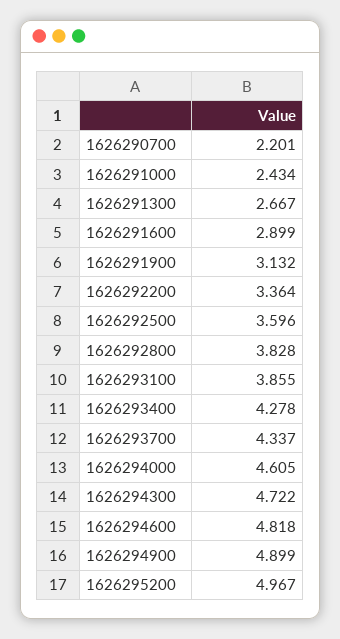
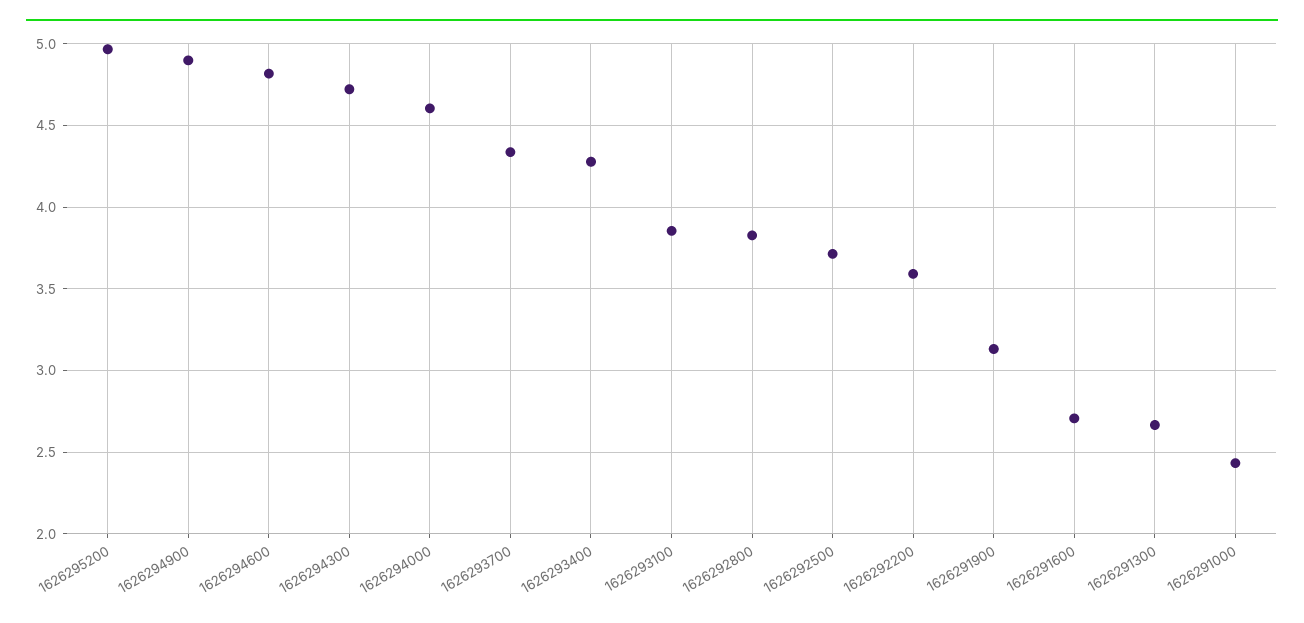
  {
-   "1626290700": 2.201,
    "1626291000": 2.434,
    "1626291300": 2.667,
-   "1626291600": 2.899,
+   "1626291600": 2.7,
    "1626291900": 3.132,
-   "1626292200": 3.364,
+   "1626292200": 3.6,
-   "1626292500": 3.596,
+   "1626292500": 3.7,
    "1626292800": 3.828,
    "1626293100": 3.855,
    "1626293400": 4.278,
    "1626293700": 4.337,
    "1626294000": 4.605,
    "1626294300": 4.722,
    "1626294600": 4.818,
    "1626294900": 4.899,
    "1626295200": 4.967
  }

